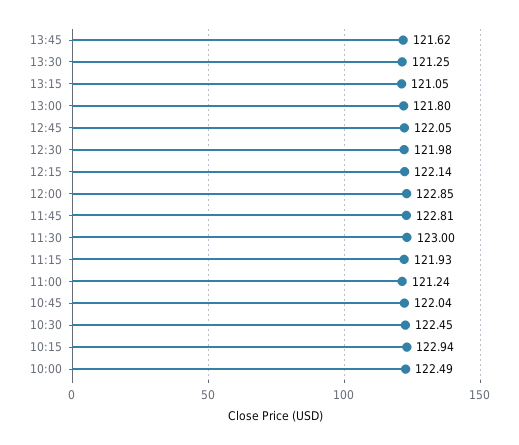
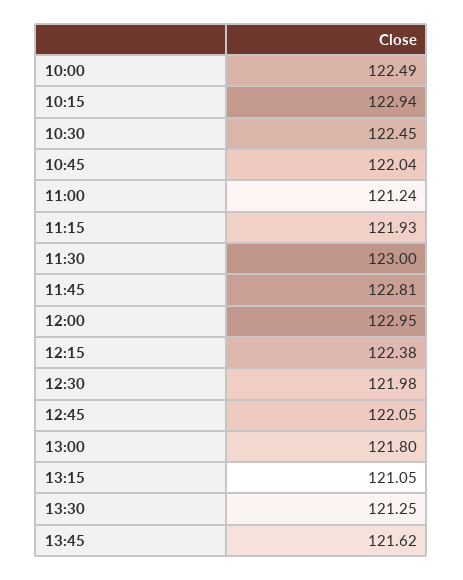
  {
    "13:45": 121.62,
    "13:30": 121.25,
    "13:15": 121.05,
    "13:00": 121.8,
    "12:45": 122.05,
    "12:30": 121.98,
-   "12:15": 122.14,
+   "12:15": 122.38,
-   "12:00": 122.85,
+   "12:00": 122.95,
    "11:45": 122.81,
    "11:30": 123,
    "11:15": 121.93,
    "11:00": 121.24,
    "10:45": 122.04,
    "10:30": 122.45,
    "10:15": 122.94,
    "10:00": 122.49
  }

